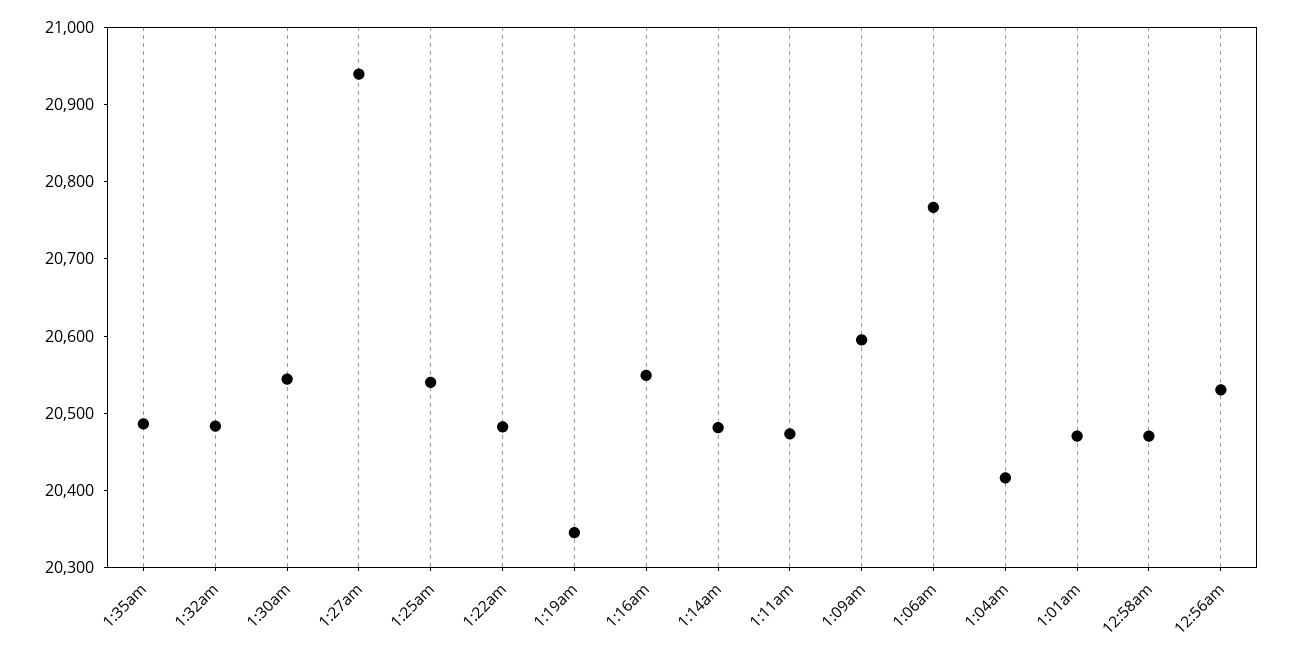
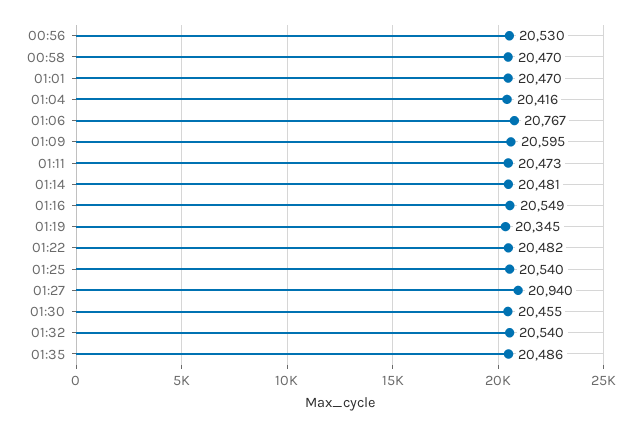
  {
    "1:35am": 20486,
-   "1:32am": 20480,
+   "1:32am": 20540,
-   "1:30am": 20540,
+   "1:30am": 20455,
    "1:27am": 20940,
    "1:25am": 20540,
    "1:22am": 20482,
    "1:19am": 20345,
    "1:16am": 20549,
    "1:14am": 20481,
    "1:11am": 20473,
    "1:09am": 20595,
    "1:06am": 20767,
    "1:04am": 20416,
    "1:01am": 20470,
    "12:58am": 20470,
    "12:56am": 20530
  }

